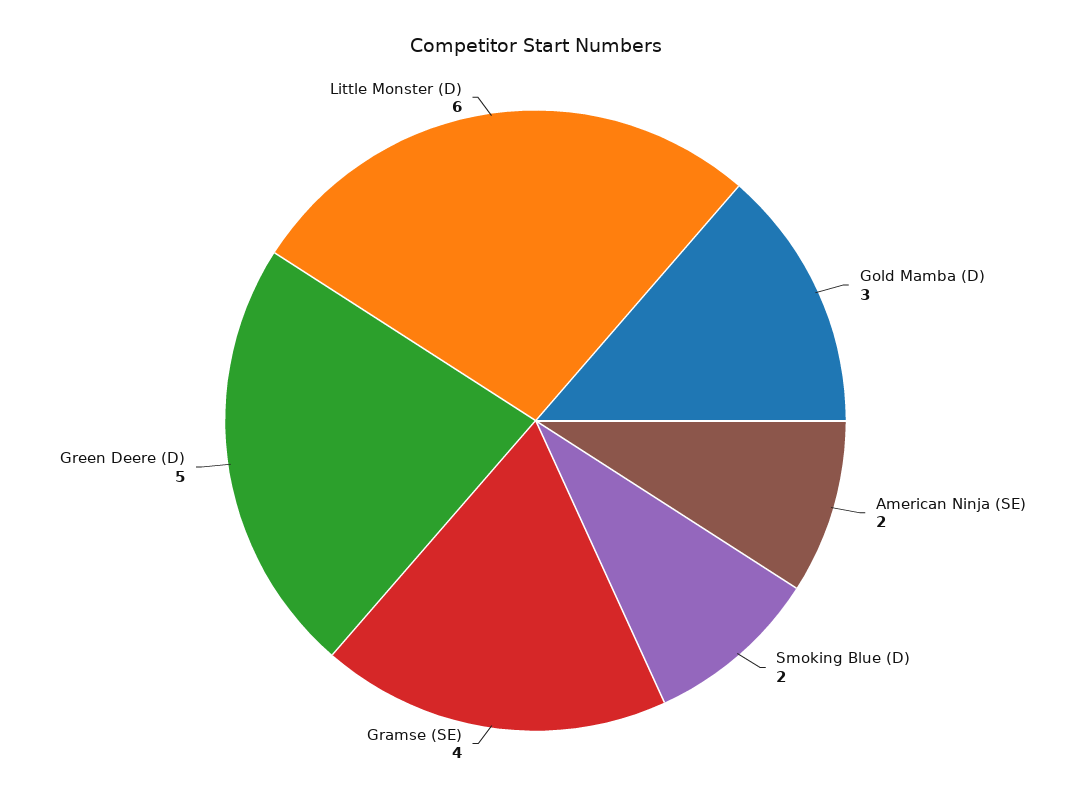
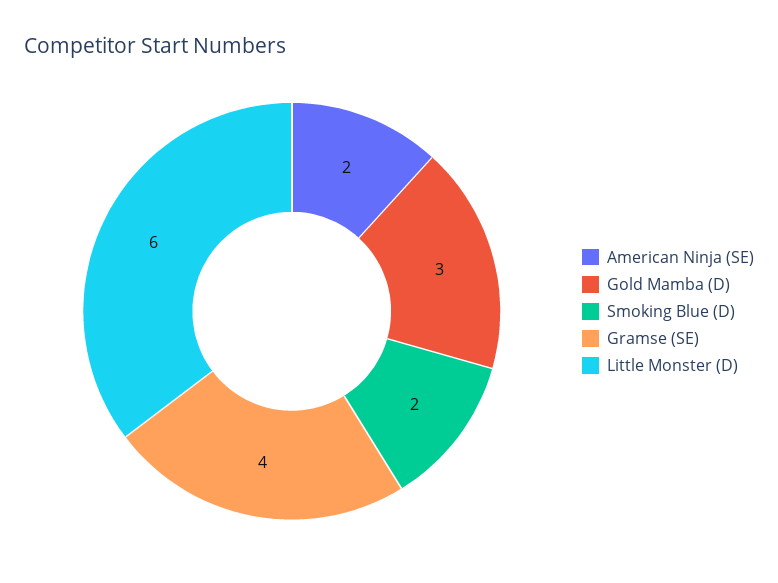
  {
    "Gold Mamba (D)": 3,
    "American Ninja (SE)": 2,
    "Smoking Blue (D)": 2,
    "Gramse (SE)": 4,
-   "Green Deere (D)": 5,
    "Little Monster (D)": 6
  }

